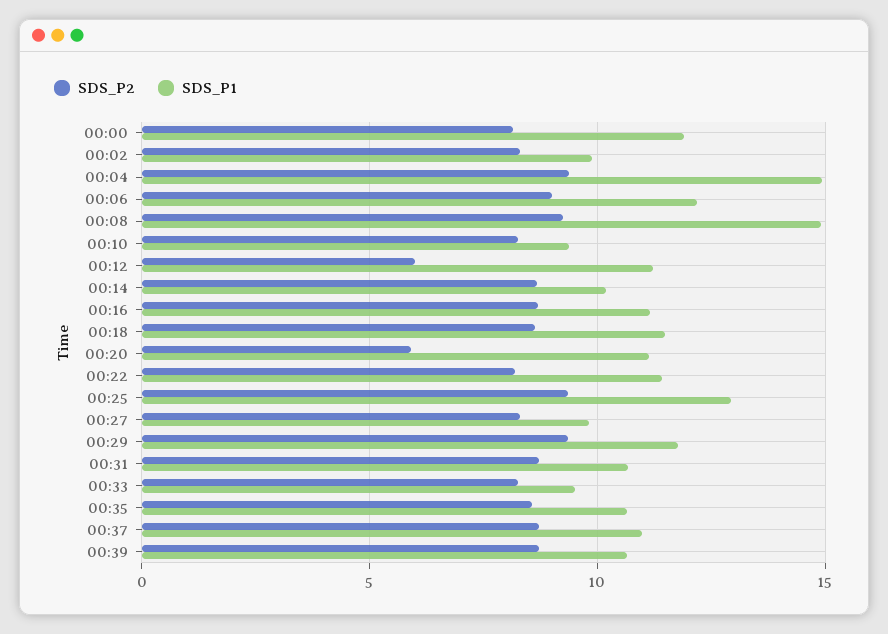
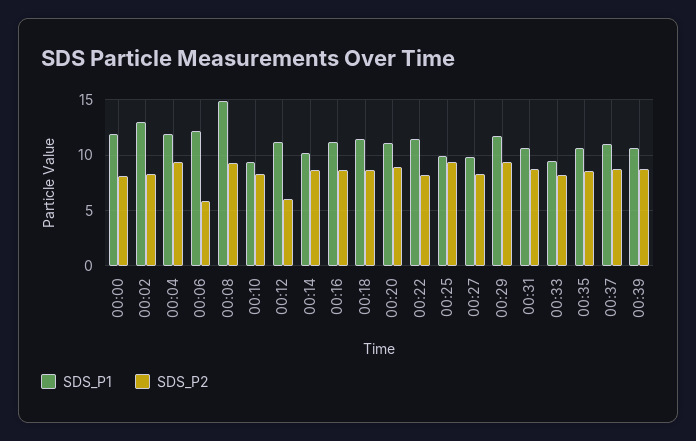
  {
    "SDS_P2": {
      "00:00": 8,
      "00:02": 8.5,
      "00:04": 9.5,
-     "00:06": 9,
+     "00:06": 6,
      "00:08": 9.5,
      "00:10": 8.5,
      "00:12": 6,
      "00:14": 8.5,
      "00:16": 8.5,
      "00:18": 8.5,
-     "00:20": 6,
+     "00:20": 9,
      "00:22": 8,
      "00:25": 9.5,
      "00:27": 8.5,
      "00:29": 9.5,
      "00:31": 8.5,
      "00:33": 8.5,
      "00:35": 8.5,
      "00:37": 8.5,
      "00:39": 8.5
    },
    "SDS_P1": {
      "00:00": 12,
-     "00:02": 10,
+     "00:02": 13,
-     "00:04": 15,
+     "00:04": 12,
      "00:06": 12,
      "00:08": 15,
      "00:10": 9.5,
      "00:12": 11,
      "00:14": 10,
      "00:16": 11,
      "00:18": 11.5,
      "00:20": 11,
      "00:22": 11.5,
-     "00:25": 13,
+     "00:25": 10,
      "00:27": 10,
      "00:29": 12,
      "00:31": 10.5,
      "00:33": 9.5,
      "00:35": 10.5,
      "00:37": 11,
      "00:39": 10.5
    }
  }

